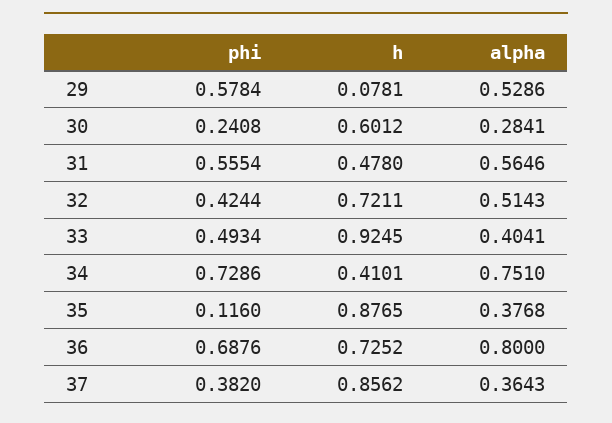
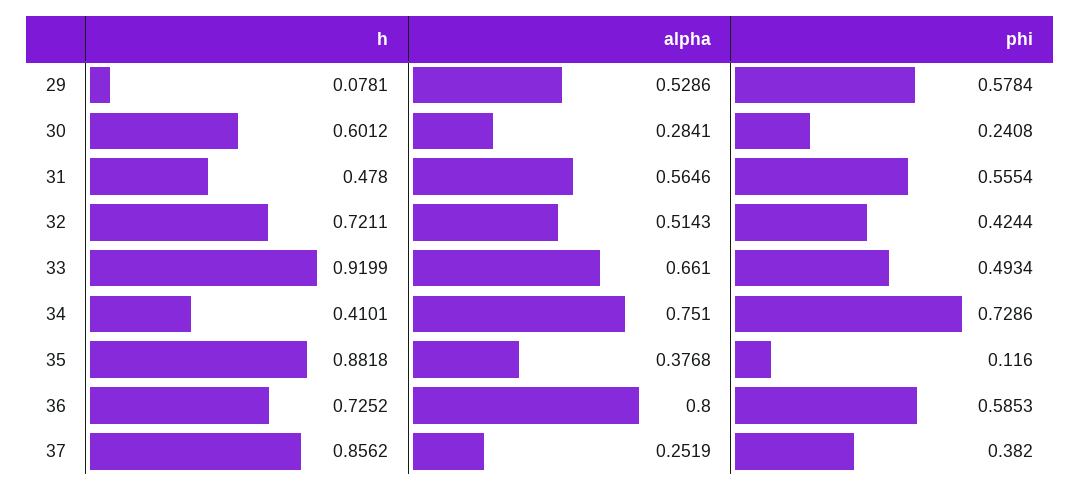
  {
    "phi": {
      "29": 0.5784,
      "30": 0.2408,
      "31": 0.5554,
      "32": 0.4244,
      "33": 0.4934,
      "34": 0.7286,
      "35": 0.116,
-     "36": 0.6876,
+     "36": 0.5853,
      "37": 0.382
    },
    "h": {
      "29": 0.0781,
      "30": 0.6012,
      "31": 0.478,
      "32": 0.7211,
-     "33": 0.9245,
+     "33": 0.9199,
      "34": 0.4101,
-     "35": 0.8765,
+     "35": 0.8818,
      "36": 0.7252,
      "37": 0.8562
    },
    "alpha": {
      "29": 0.5286,
      "30": 0.2841,
      "31": 0.5646,
      "32": 0.5143,
-     "33": 0.4041,
+     "33": 0.661,
      "34": 0.751,
      "35": 0.3768,
      "36": 0.8,
-     "37": 0.3643
+     "37": 0.2519
    }
  }

